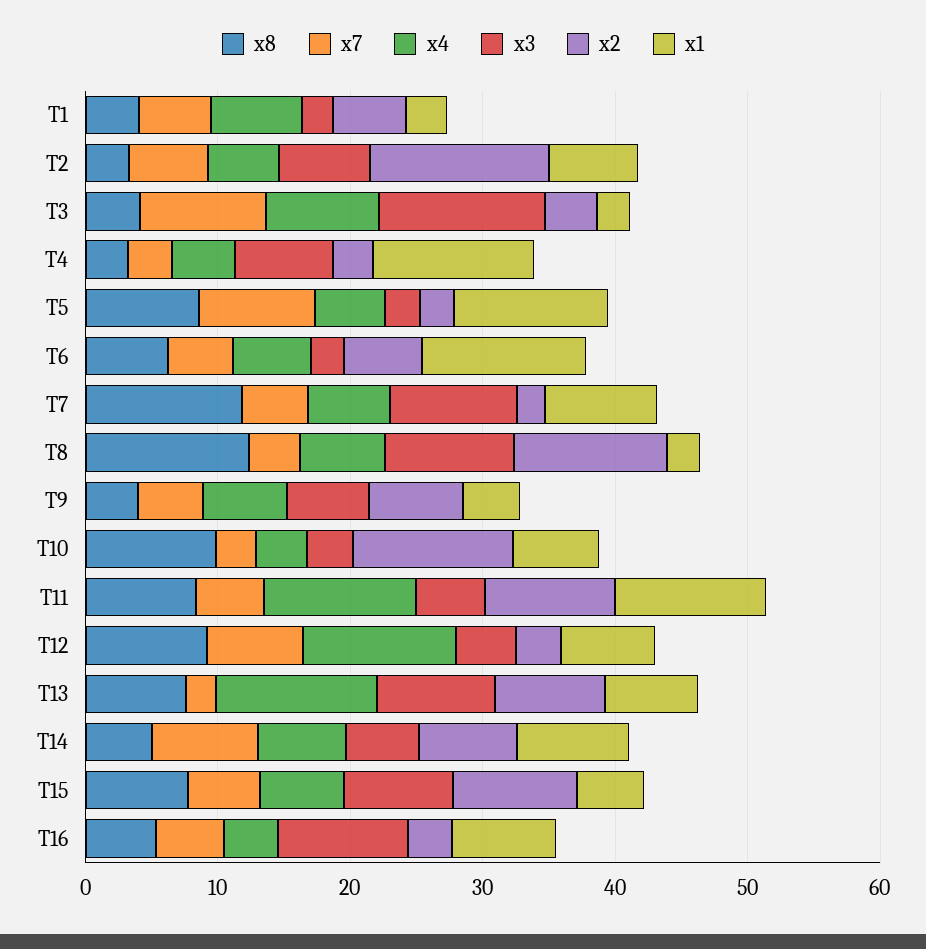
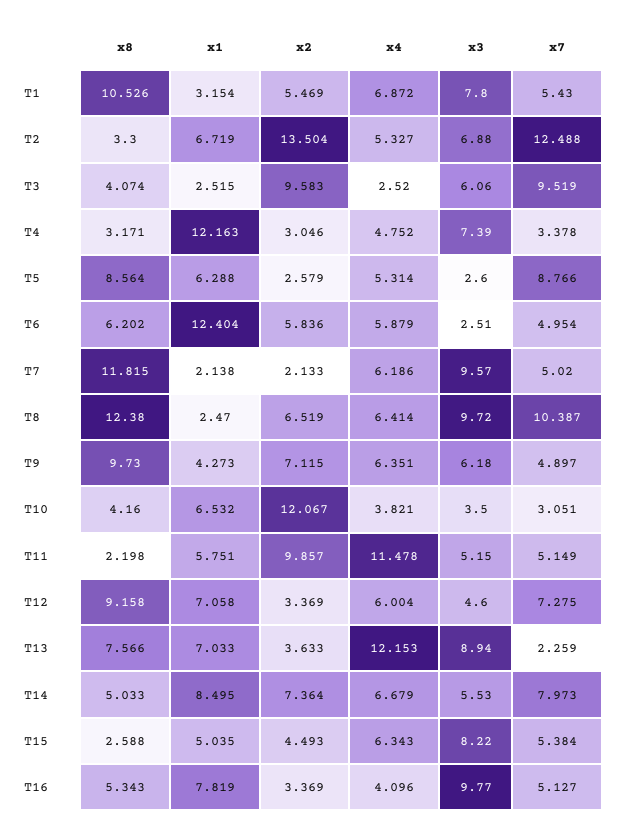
  {
    "x8": {
-     "T1": 4,
+     "T1": 10.526,
      "T2": 3.3,
      "T3": 4.074,
      "T4": 3.171,
      "T5": 8.564,
      "T6": 6.202,
      "T7": 11.815,
      "T8": 12.38,
-     "T9": 4,
+     "T9": 9.73,
-     "T10": 10,
+     "T10": 4.16,
-     "T11": 8,
+     "T11": 2.198,
      "T12": 9.158,
      "T13": 7.566,
      "T14": 5.033,
-     "T15": 8,
+     "T15": 2.588,
      "T16": 5.343
    },
    "x7": {
      "T1": 5.43,
-     "T2": 6,
+     "T2": 12.488,
      "T3": 9.519,
      "T4": 3.378,
      "T5": 8.766,
      "T6": 4.954,
      "T7": 5.02,
-     "T8": 4,
+     "T8": 10.387,
      "T9": 4.897,
      "T10": 3.051,
      "T11": 5.149,
      "T12": 7.275,
      "T13": 2.259,
      "T14": 7.973,
      "T15": 5.384,
      "T16": 5.127
    },
    "x4": {
      "T1": 6.872,
      "T2": 5.327,
-     "T3": 8,
+     "T3": 2.52,
      "T4": 4.752,
      "T5": 5.314,
      "T6": 5.879,
      "T7": 6.186,
      "T8": 6.414,
      "T9": 6.351,
      "T10": 3.821,
      "T11": 11.478,
-     "T12": 12,
+     "T12": 6.004,
      "T13": 12.153,
      "T14": 6.679,
      "T15": 6.343,
      "T16": 4.096
    },
    "x3": {
-     "T1": 2,
+     "T1": 7.8,
      "T2": 6.88,
-     "T3": 12,
+     "T3": 6.06,
      "T4": 7.39,
      "T5": 2.6,
      "T6": 2.51,
      "T7": 9.57,
      "T8": 9.72,
      "T9": 6.18,
      "T10": 3.5,
      "T11": 5.15,
      "T12": 4.6,
      "T13": 8.94,
      "T14": 5.53,
      "T15": 8.22,
      "T16": 9.77
    },
    "x2": {
      "T1": 5.469,
      "T2": 13.504,
-     "T3": 4,
+     "T3": 9.583,
      "T4": 3.046,
      "T5": 2.579,
      "T6": 5.836,
      "T7": 2.133,
-     "T8": 12,
+     "T8": 6.519,
      "T9": 7.115,
      "T10": 12.067,
      "T11": 9.857,
      "T12": 3.369,
-     "T13": 8,
+     "T13": 3.633,
      "T14": 7.364,
-     "T15": 10,
+     "T15": 4.493,
      "T16": 3.369
    },
    "x1": {
      "T1": 3.154,
      "T2": 6.719,
      "T3": 2.515,
      "T4": 12.163,
-     "T5": 12,
+     "T5": 6.288,
      "T6": 12.404,
-     "T7": 8,
+     "T7": 2.138,
      "T8": 2.47,
      "T9": 4.273,
      "T10": 6.532,
-     "T11": 12,
+     "T11": 5.751,
      "T12": 7.058,
      "T13": 7.033,
      "T14": 8.495,
      "T15": 5.035,
      "T16": 7.819
    }
  }

